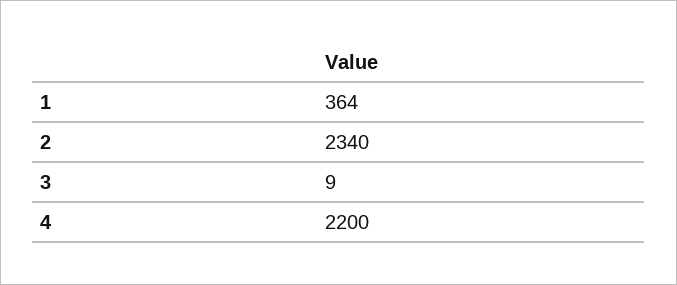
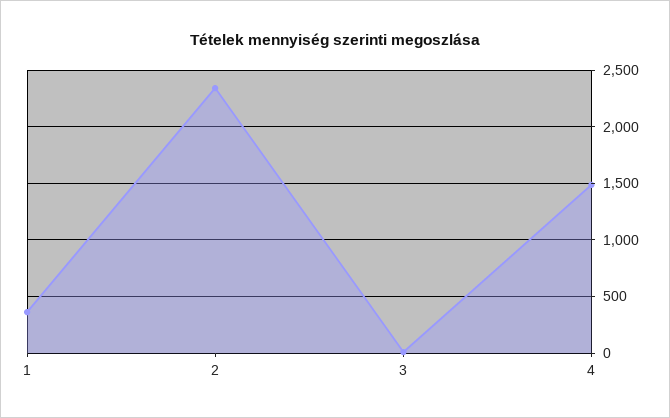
  {
    "1": 364,
    "2": 2340,
    "3": 9,
-   "4": 2200
+   "4": 1500
  }

